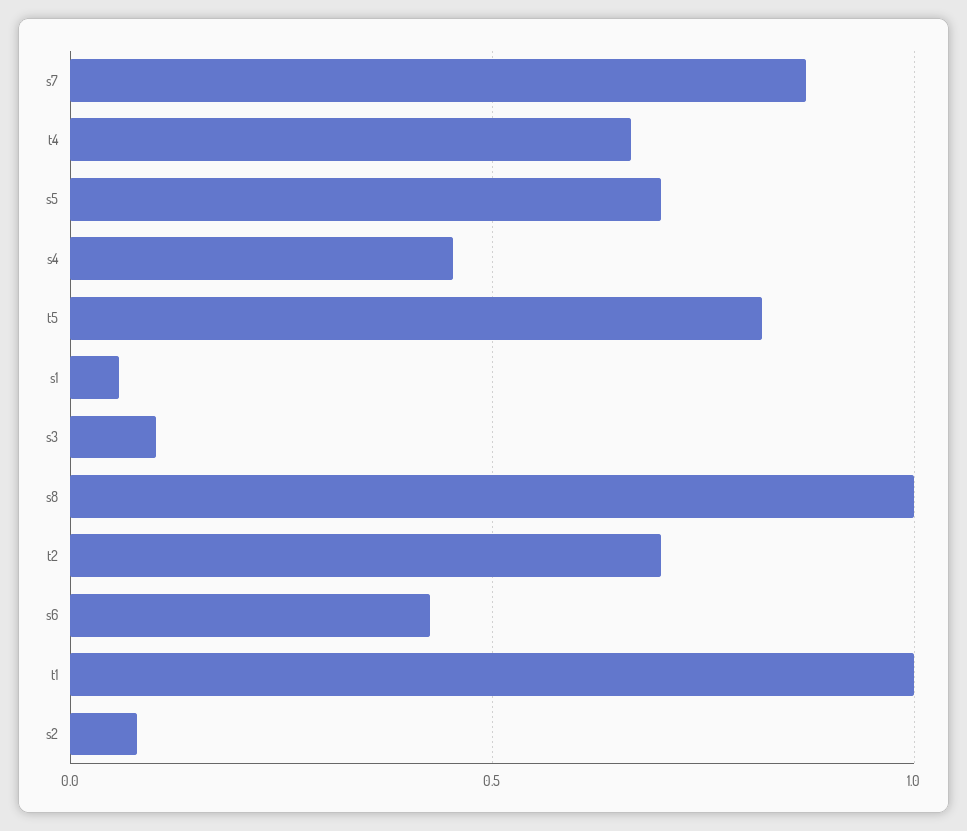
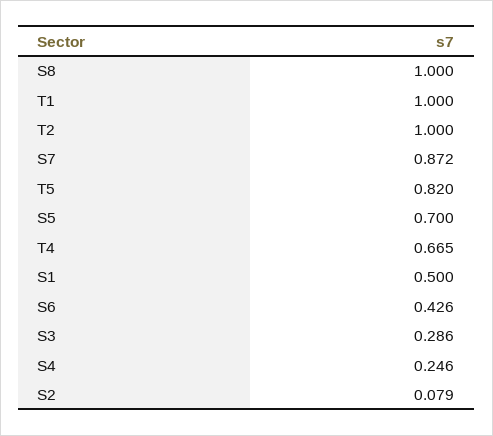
  {
    "s7": 0.872,
    "t4": 0.665,
    "s5": 0.7,
-   "s4": 0.45,
+   "s4": 0.246,
    "t5": 0.82,
-   "s1": 0.05,
+   "s1": 0.5,
-   "s3": 0.1,
+   "s3": 0.286,
    "s8": 1,
-   "t2": 0.7,
+   "t2": 1,
    "s6": 0.426,
    "t1": 1,
    "s2": 0.079
  }

